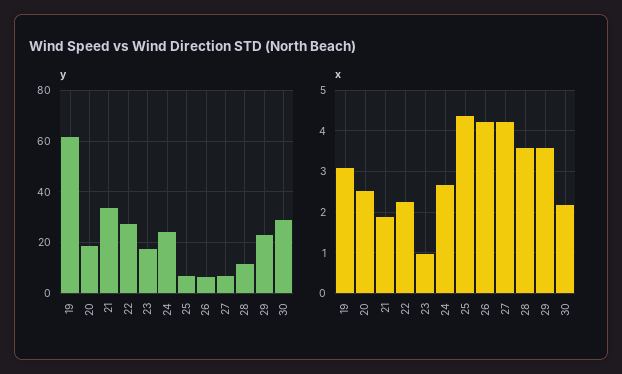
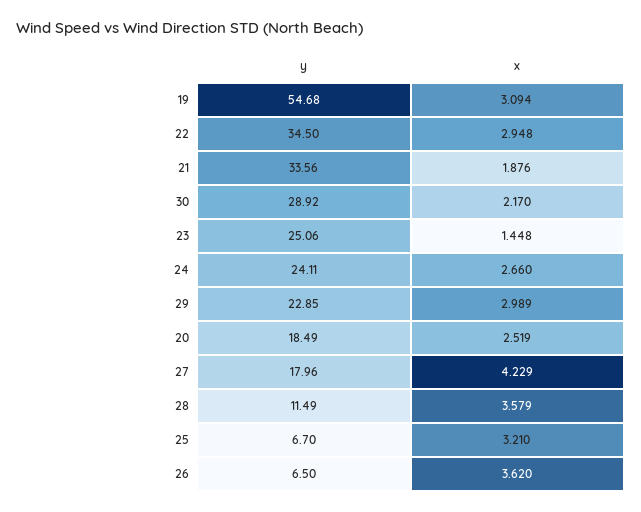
  {
    "y": {
-     "19": 62.5,
+     "19": 54.68,
      "20": 18.49,
      "21": 33.56,
-     "22": 27.5,
+     "22": 34.5,
-     "23": 17.5,
+     "23": 25.06,
      "24": 24.11,
      "25": 6.7,
      "26": 6.5,
-     "27": 7.5,
+     "27": 17.96,
      "28": 11.49,
      "29": 22.85,
      "30": 28.92
    },
    "x": {
      "19": 3.094,
      "20": 2.519,
      "21": 1.876,
-     "22": 2.2,
+     "22": 2.948,
-     "23": 1,
+     "23": 1.448,
      "24": 2.66,
-     "25": 4.4,
+     "25": 3.21,
-     "26": 4.2,
+     "26": 3.62,
      "27": 4.229,
      "28": 3.579,
-     "29": 3.6,
+     "29": 2.989,
      "30": 2.17
    }
  }

